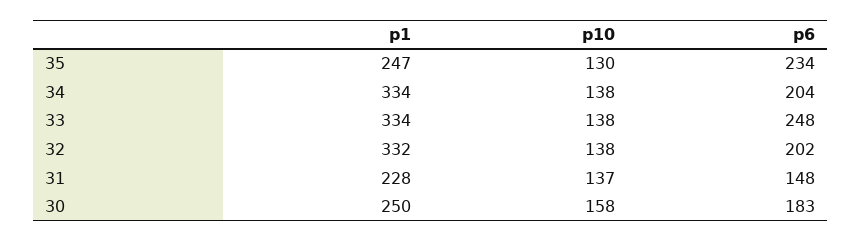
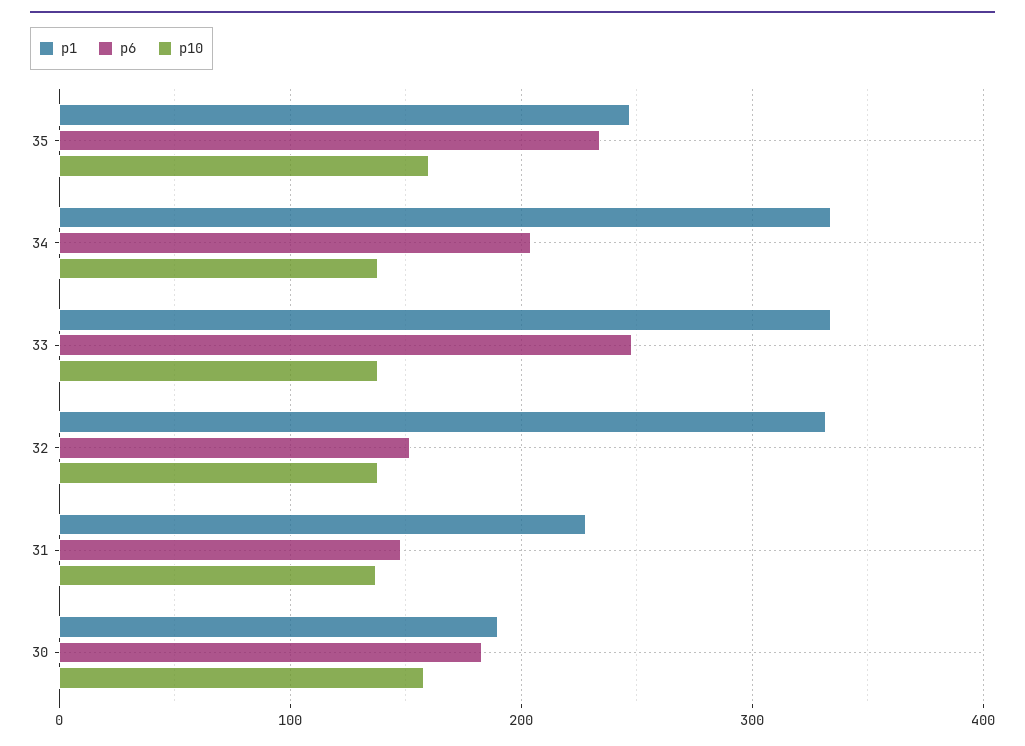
  {
    "p1": {
      "35": 247,
      "34": 334,
      "33": 334,
      "32": 332,
      "31": 228,
-     "30": 250
+     "30": 190
    },
    "p10": {
-     "35": 130,
+     "35": 160,
      "34": 138,
      "33": 138,
      "32": 138,
      "31": 137,
      "30": 158
    },
    "p6": {
      "35": 234,
      "34": 204,
      "33": 248,
-     "32": 202,
+     "32": 150,
      "31": 148,
      "30": 183
    }
  }

